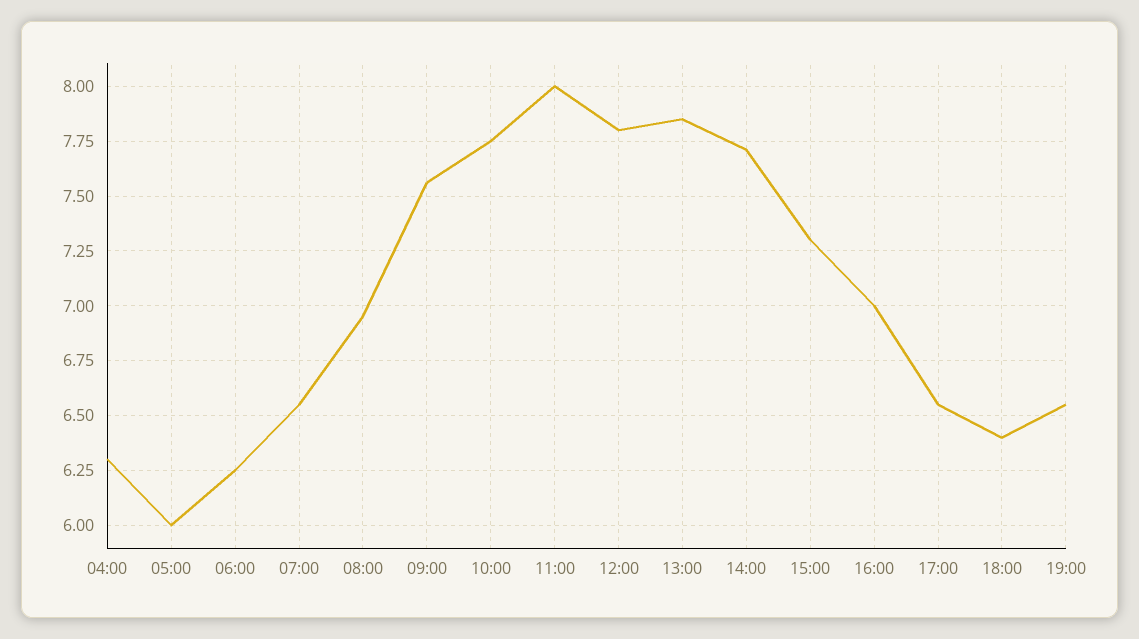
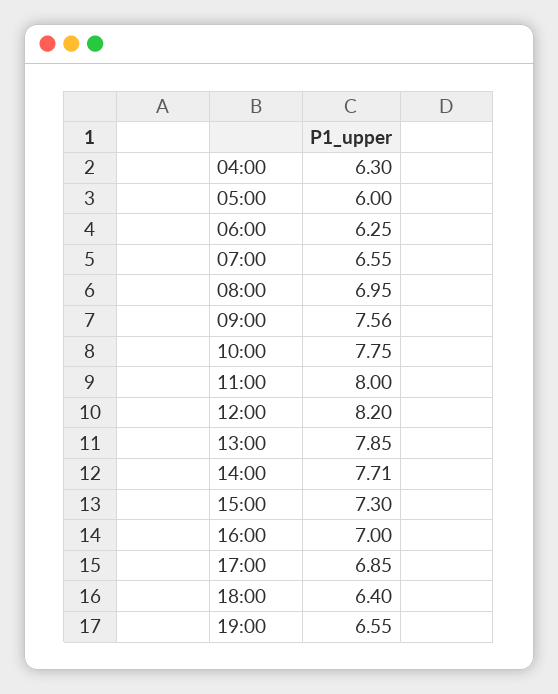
  {
    "04:00": 6.3,
    "05:00": 6,
    "06:00": 6.25,
    "07:00": 6.55,
    "08:00": 6.95,
    "09:00": 7.56,
    "10:00": 7.75,
    "11:00": 8,
-   "12:00": 7.8,
+   "12:00": 8.2,
    "13:00": 7.85,
    "14:00": 7.71,
    "15:00": 7.3,
    "16:00": 7,
-   "17:00": 6.55,
+   "17:00": 6.85,
    "18:00": 6.4,
    "19:00": 6.55
  }

